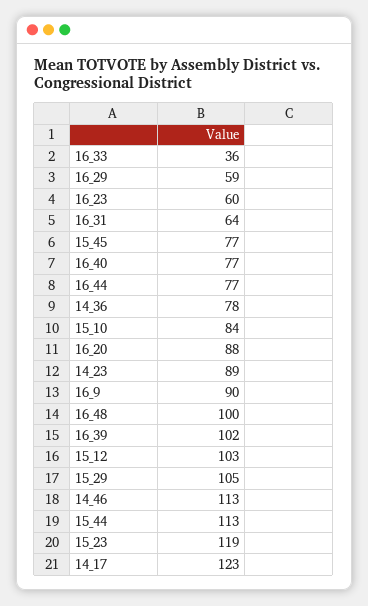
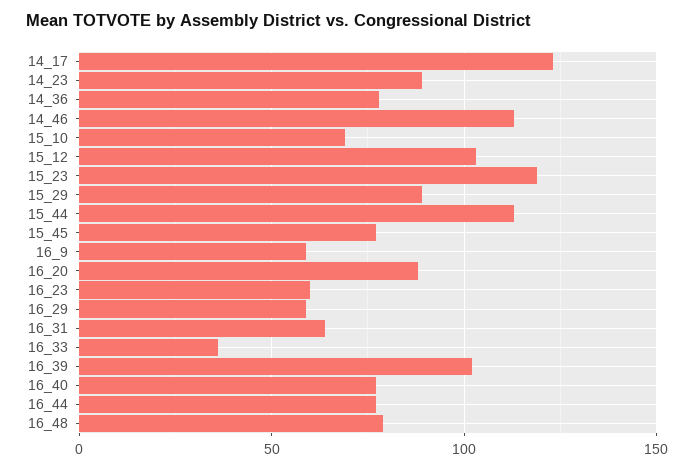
  {
    "16_33": 36,
    "16_29": 59,
    "16_23": 60,
    "16_31": 64,
    "15_45": 77,
    "16_40": 77,
    "16_44": 77,
    "14_36": 78,
-   "15_10": 84,
+   "15_10": 70,
    "16_20": 88,
    "14_23": 89,
-   "16_9": 90,
+   "16_9": 60,
-   "16_48": 100,
+   "16_48": 80,
    "16_39": 102,
    "15_12": 103,
-   "15_29": 105,
+   "15_29": 90,
    "14_46": 113,
    "15_44": 113,
    "15_23": 119,
    "14_17": 123
  }

